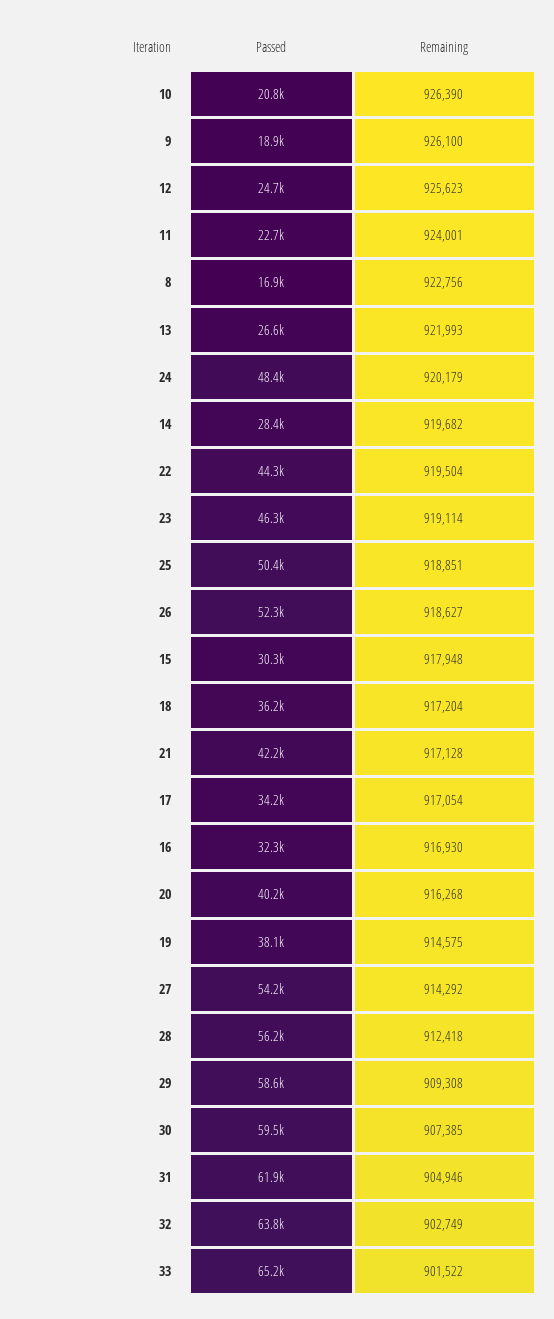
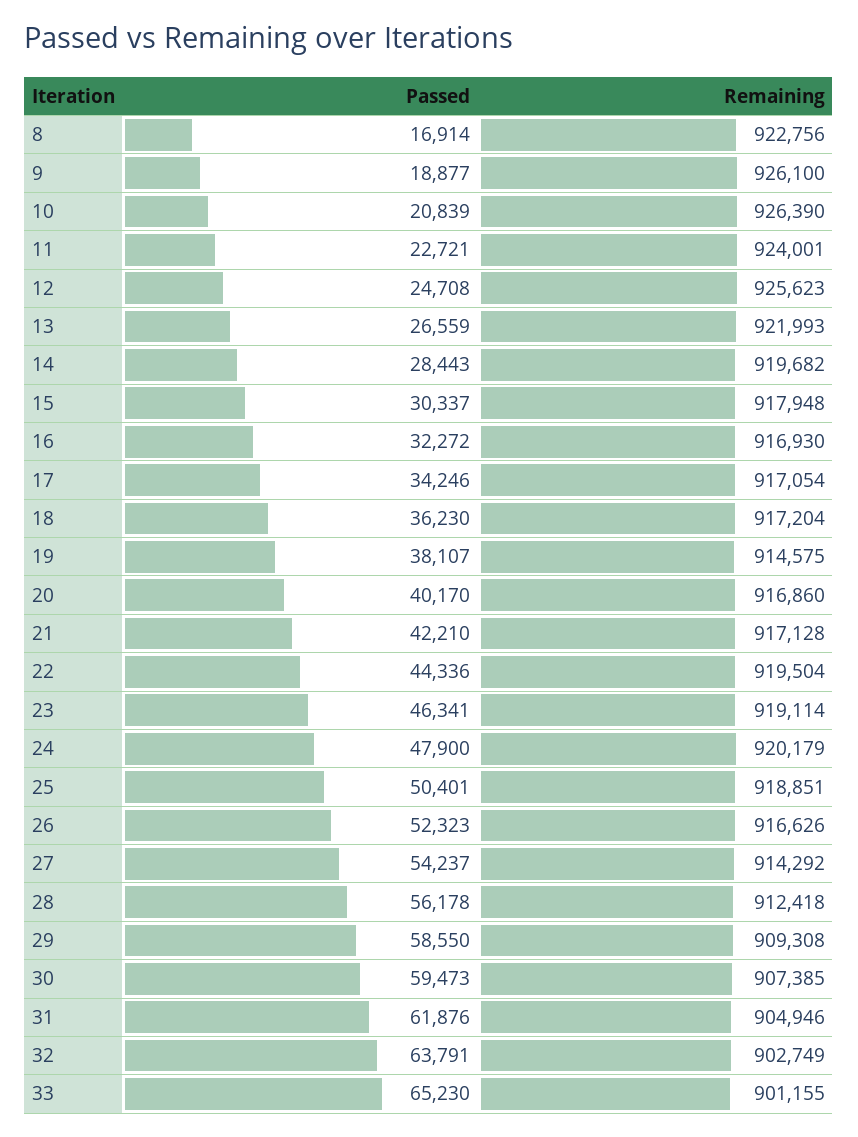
  {
    "Passed": {
      "10": 20839,
      "9": 18877,
      "12": 24708,
      "11": 22721,
      "8": 16914,
      "13": 26559,
-     "24": 48400,
+     "24": 47900,
      "14": 28443,
      "22": 44336,
      "23": 46341,
      "25": 50401,
      "26": 52323,
      "15": 30337,
      "18": 36230,
      "21": 42210,
      "17": 34246,
      "16": 32272,
      "20": 40170,
      "19": 38107,
      "27": 54237,
      "28": 56178,
      "29": 58550,
      "30": 59473,
      "31": 61876,
      "32": 63791,
      "33": 65230
    },
    "Remaining": {
      "10": 926390,
      "9": 926100,
      "12": 925623,
      "11": 924001,
      "8": 922756,
      "13": 921993,
      "24": 920179,
      "14": 919682,
      "22": 919504,
      "23": 919114,
      "25": 918851,
-     "26": 918627,
+     "26": 916626,
      "15": 917948,
      "18": 917204,
      "21": 917128,
      "17": 917054,
      "16": 916930,
-     "20": 916268,
+     "20": 916860,
      "19": 914575,
      "27": 914292,
      "28": 912418,
      "29": 909308,
      "30": 907385,
      "31": 904946,
      "32": 902749,
-     "33": 901522
+     "33": 901155
    }
  }

